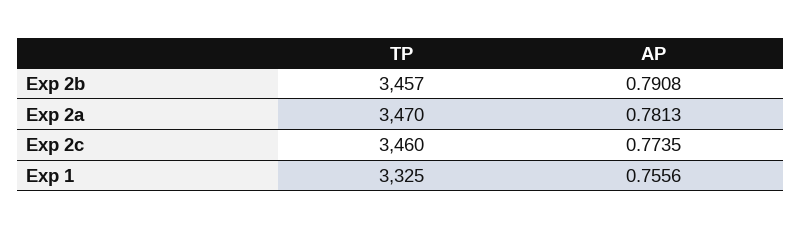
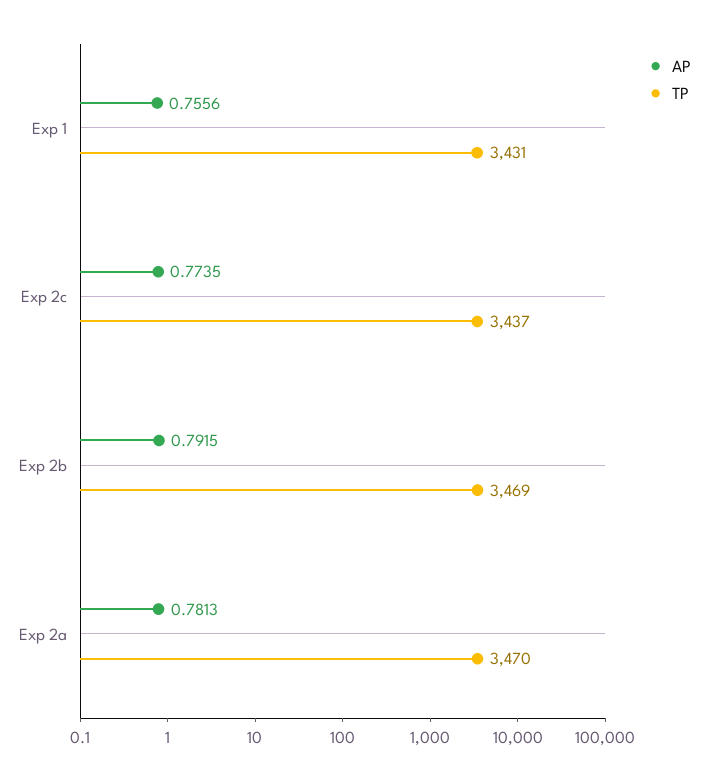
  {
    "TP": {
-     "Exp 2b": 3457,
+     "Exp 2b": 3469,
      "Exp 2a": 3470,
-     "Exp 2c": 3460,
+     "Exp 2c": 3437,
-     "Exp 1": 3325
+     "Exp 1": 3431
    },
    "AP": {
-     "Exp 2b": 0.7908,
+     "Exp 2b": 0.7915,
      "Exp 2a": 0.7813,
      "Exp 2c": 0.7735,
      "Exp 1": 0.7556
    }
  }

